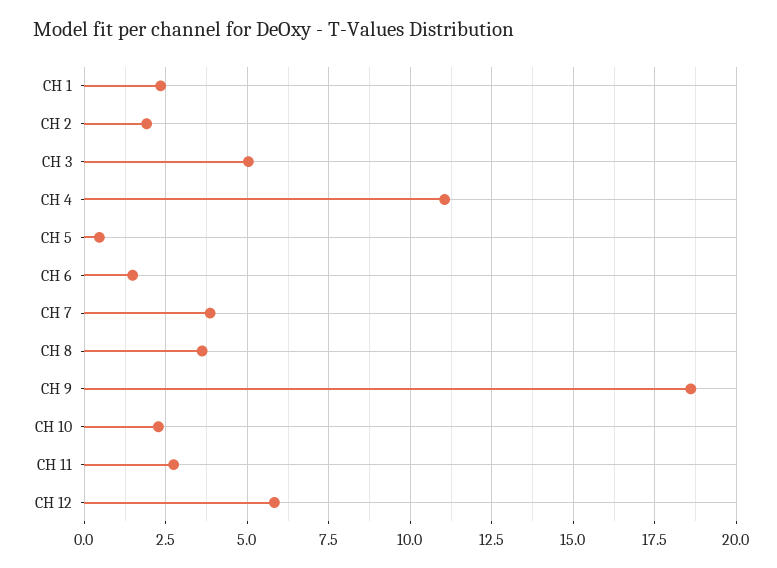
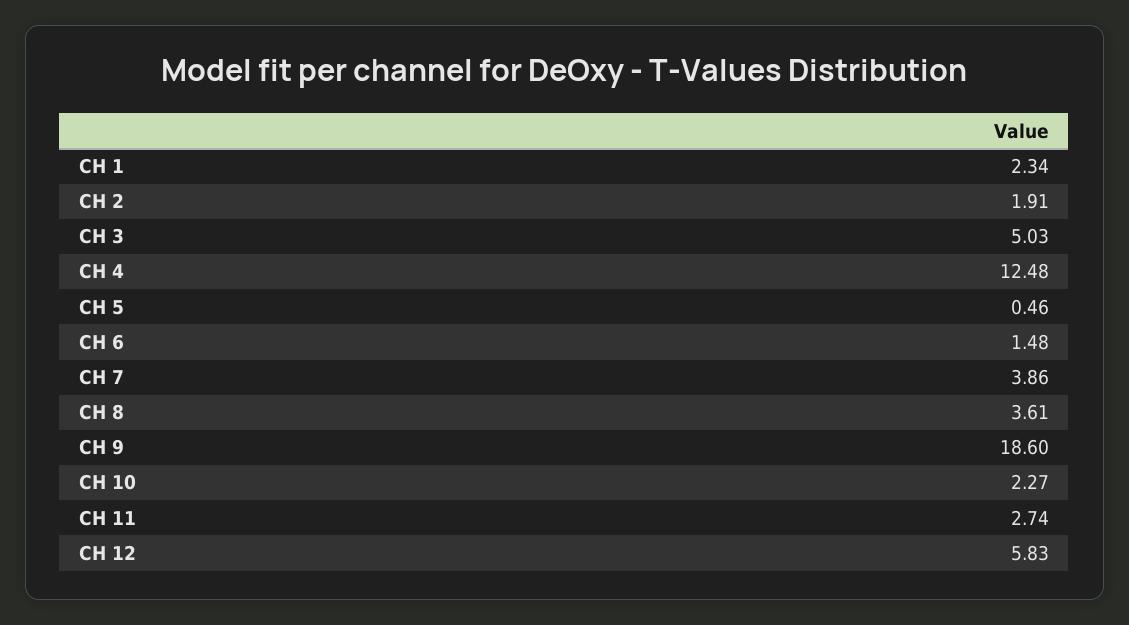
  {
    "CH 1": 2.34,
    "CH 2": 1.91,
    "CH 3": 5.03,
-   "CH 4": 11,
+   "CH 4": 12.48,
    "CH 5": 0.46,
    "CH 6": 1.48,
    "CH 7": 3.86,
    "CH 8": 3.61,
    "CH 9": 18.6,
    "CH 10": 2.27,
    "CH 11": 2.74,
    "CH 12": 5.83
  }

